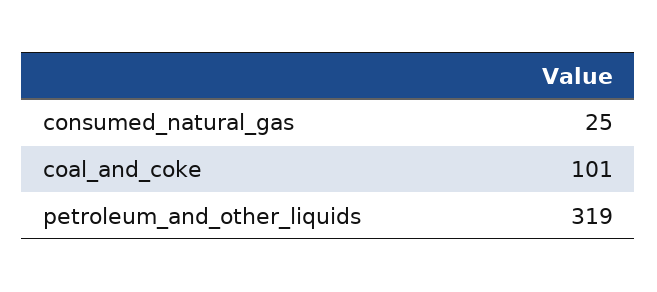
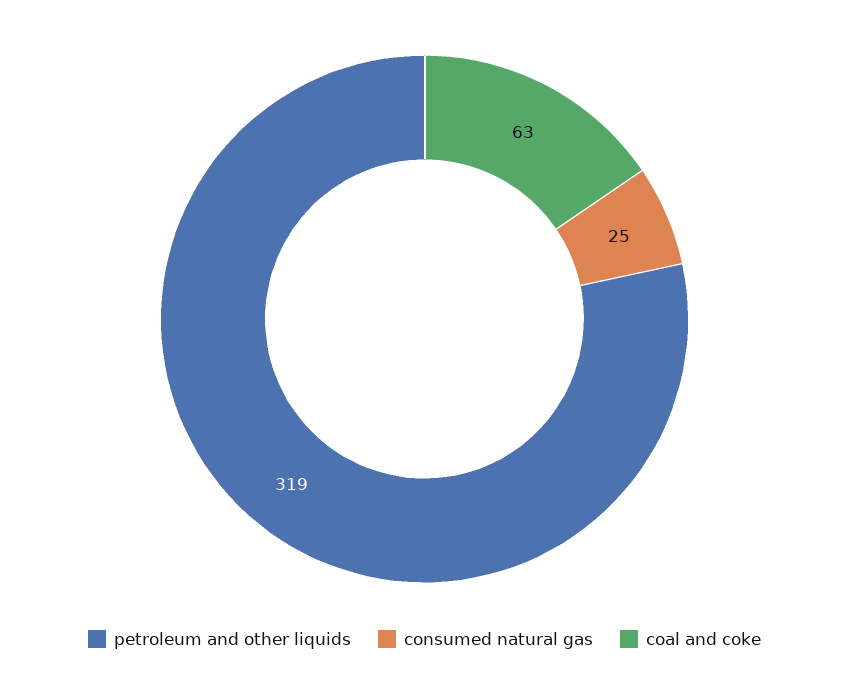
  {
    "consumed_natural_gas": 25,
-   "coal_and_coke": 101,
+   "coal_and_coke": 63,
    "petroleum_and_other_liquids": 319
  }

